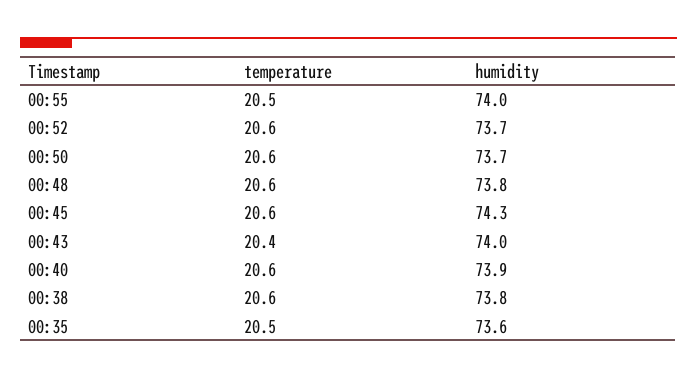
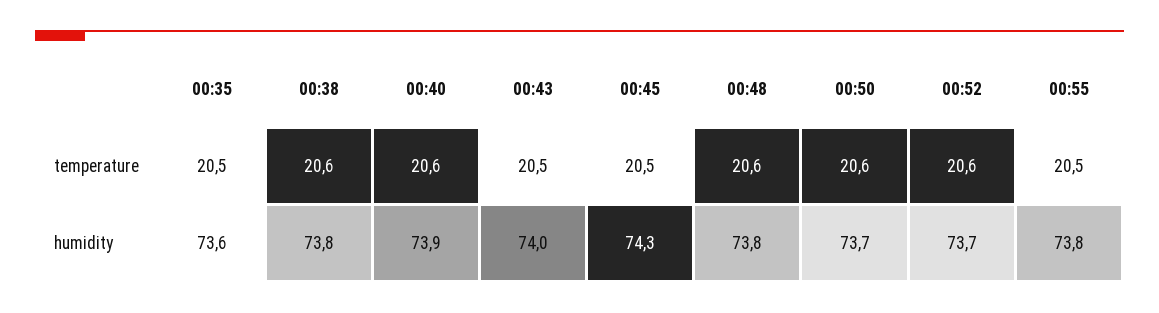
  {
    "temperature": {
      "00:55": 20.5,
      "00:52": 20.6,
      "00:50": 20.6,
      "00:48": 20.6,
-     "00:45": 20.6,
+     "00:45": 20.5,
-     "00:43": 20.4,
+     "00:43": 20.5,
      "00:40": 20.6,
      "00:38": 20.6,
      "00:35": 20.5
    },
    "humidity": {
-     "00:55": 74,
+     "00:55": 73.8,
      "00:52": 73.7,
      "00:50": 73.7,
      "00:48": 73.8,
      "00:45": 74.3,
      "00:43": 74,
      "00:40": 73.9,
      "00:38": 73.8,
      "00:35": 73.6
    }
  }

